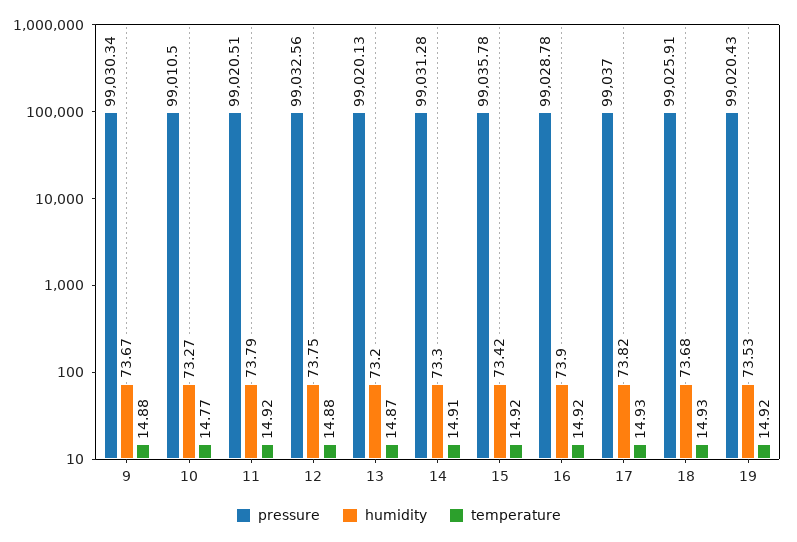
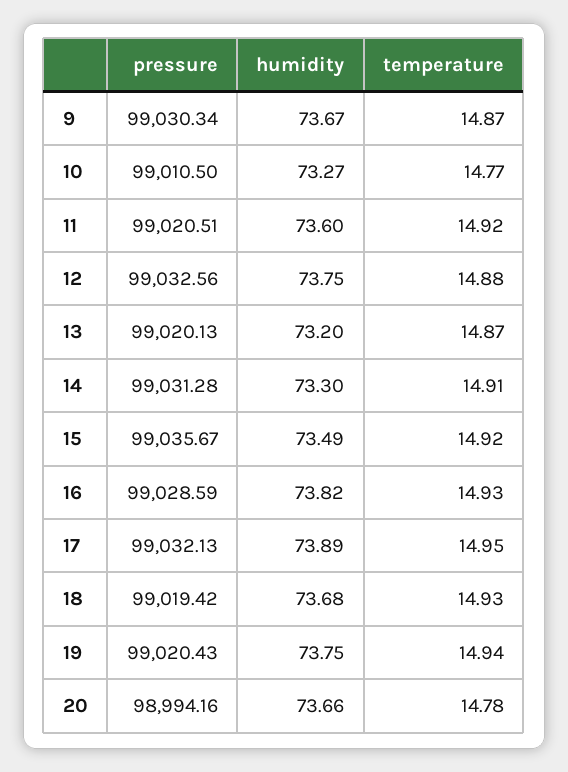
  {
    "pressure": {
      "9": 99030.34,
      "10": 99010.5,
      "11": 99020.51,
      "12": 99032.56,
      "13": 99020.13,
      "14": 99031.28,
-     "15": 99035.78,
+     "15": 99035.67,
-     "16": 99028.78,
+     "16": 99028.59,
-     "17": 99037,
+     "17": 99032.13,
-     "18": 99025.91,
+     "18": 99019.42,
-     "19": 99020.43
+     "19": 99020.43,
+     "20": 98994.16
    },
    "humidity": {
      "9": 73.67,
      "10": 73.27,
-     "11": 73.79,
+     "11": 73.6,
      "12": 73.75,
      "13": 73.2,
      "14": 73.3,
-     "15": 73.42,
+     "15": 73.49,
-     "16": 73.9,
+     "16": 73.82,
-     "17": 73.82,
+     "17": 73.89,
      "18": 73.68,
-     "19": 73.53
+     "19": 73.75,
+     "20": 73.66
    },
    "temperature": {
-     "9": 14.88,
+     "9": 14.87,
      "10": 14.77,
      "11": 14.92,
      "12": 14.88,
      "13": 14.87,
      "14": 14.91,
      "15": 14.92,
-     "16": 14.92,
+     "16": 14.93,
-     "17": 14.93,
+     "17": 14.95,
      "18": 14.93,
-     "19": 14.92
+     "19": 14.94,
+     "20": 14.78
    }
  }

